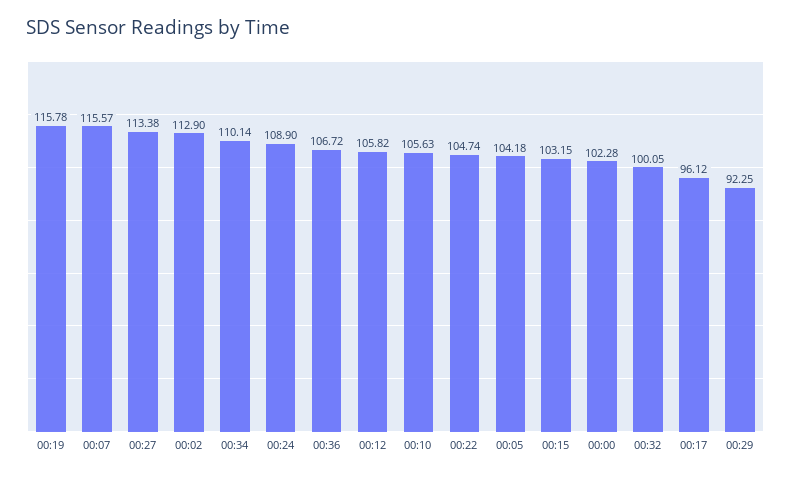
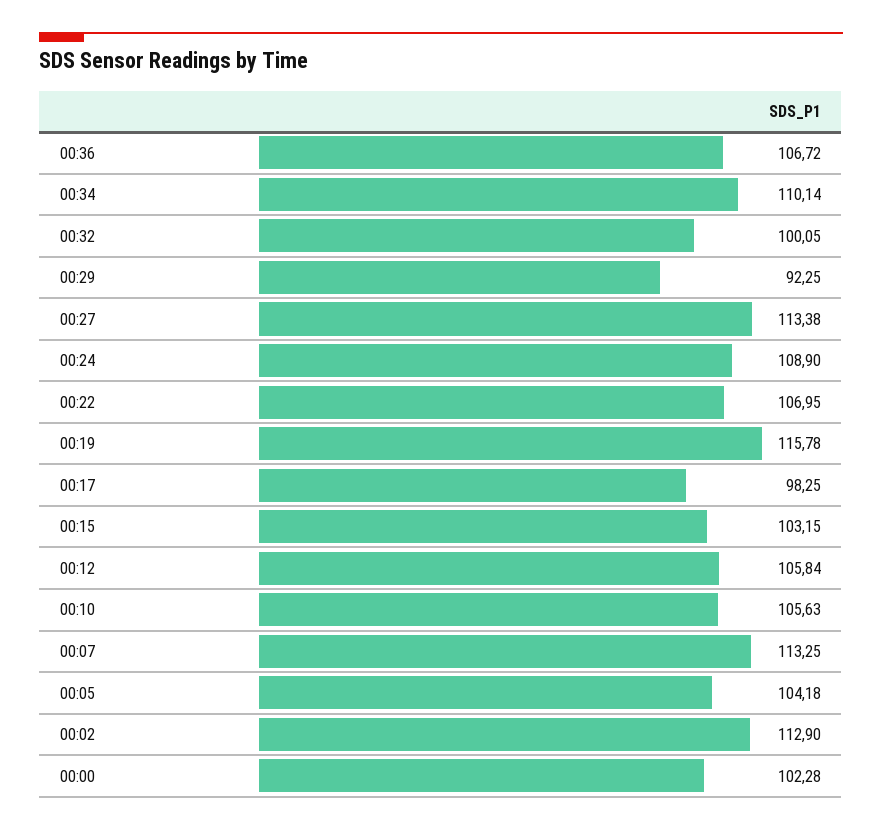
  {
    "00:19": 115.78,
-   "00:07": 115.57,
+   "00:07": 113.25,
    "00:27": 113.38,
    "00:02": 112.9,
    "00:34": 110.14,
    "00:24": 108.9,
    "00:36": 106.72,
-   "00:12": 105.82,
+   "00:12": 105.84,
    "00:10": 105.63,
-   "00:22": 104.74,
+   "00:22": 106.95,
    "00:05": 104.18,
    "00:15": 103.15,
    "00:00": 102.28,
    "00:32": 100.05,
-   "00:17": 96.12,
+   "00:17": 98.25,
    "00:29": 92.25
  }

